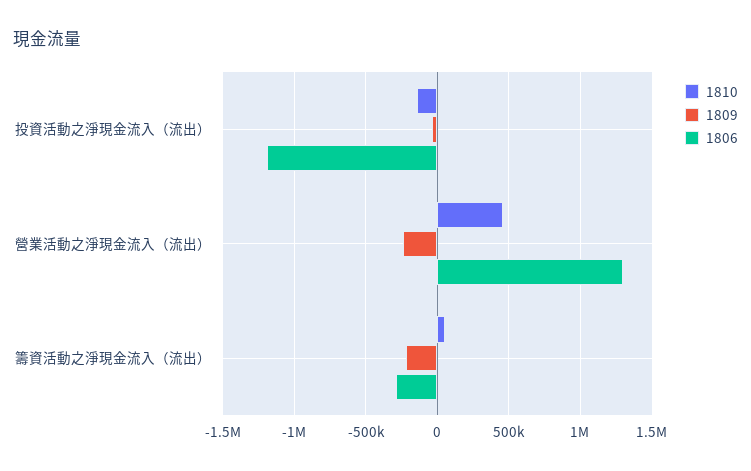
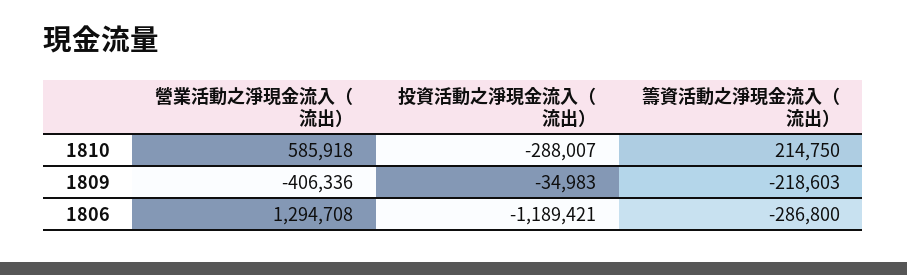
  {
    "1810": {
-     "投資活動之淨現金流入（流出）": -150000,
+     "投資活動之淨現金流入（流出）": -288007,
-     "營業活動之淨現金流入（流出）": 450000,
+     "營業活動之淨現金流入（流出）": 585918,
-     "籌資活動之淨現金流入（流出）": 50000
+     "籌資活動之淨現金流入（流出）": 214750
    },
    "1809": {
      "投資活動之淨現金流入（流出）": -34983,
-     "營業活動之淨現金流入（流出）": -250000,
+     "營業活動之淨現金流入（流出）": -406336,
      "籌資活動之淨現金流入（流出）": -218603
    },
    "1806": {
      "投資活動之淨現金流入（流出）": -1189421,
      "營業活動之淨現金流入（流出）": 1294708,
      "籌資活動之淨現金流入（流出）": -286800
    }
  }

